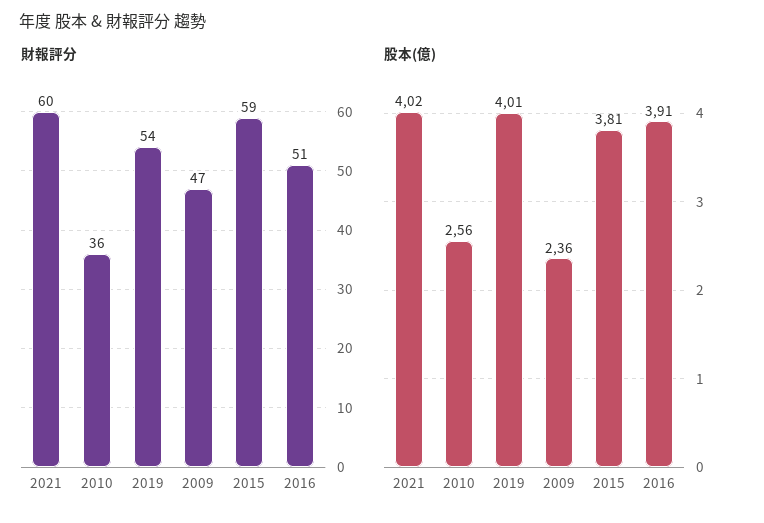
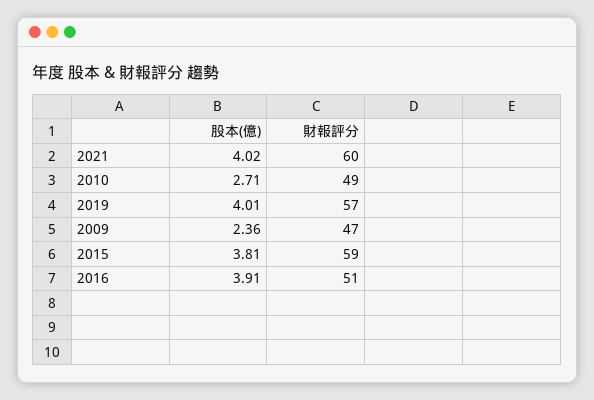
  {
    "財報評分": {
      "2021": 60,
-     "2010": 36,
+     "2010": 49,
-     "2019": 54,
+     "2019": 57,
      "2009": 47,
      "2015": 59,
      "2016": 51
    },
    "股本(億)": {
      "2021": 4.02,
-     "2010": 2.56,
+     "2010": 2.71,
      "2019": 4.01,
      "2009": 2.36,
      "2015": 3.81,
      "2016": 3.91
    }
  }

